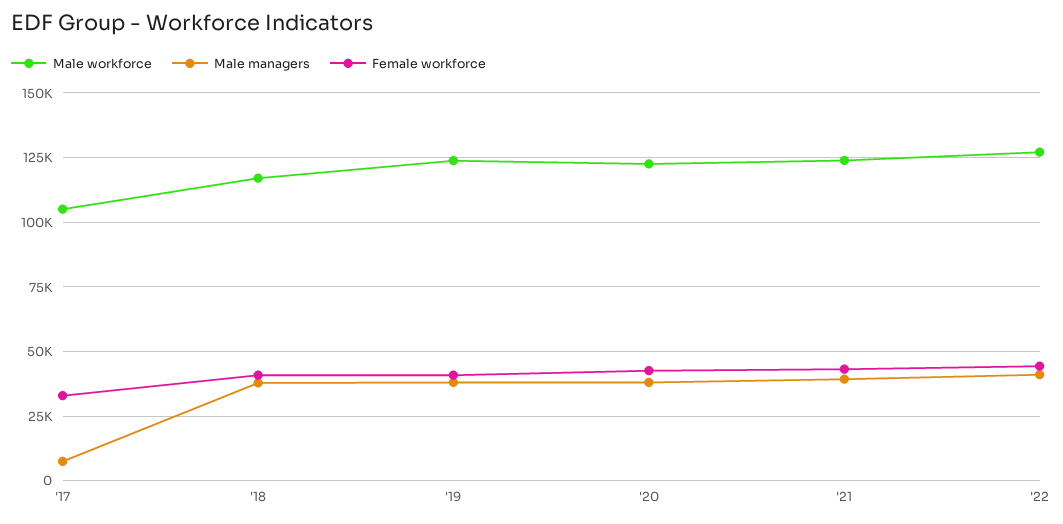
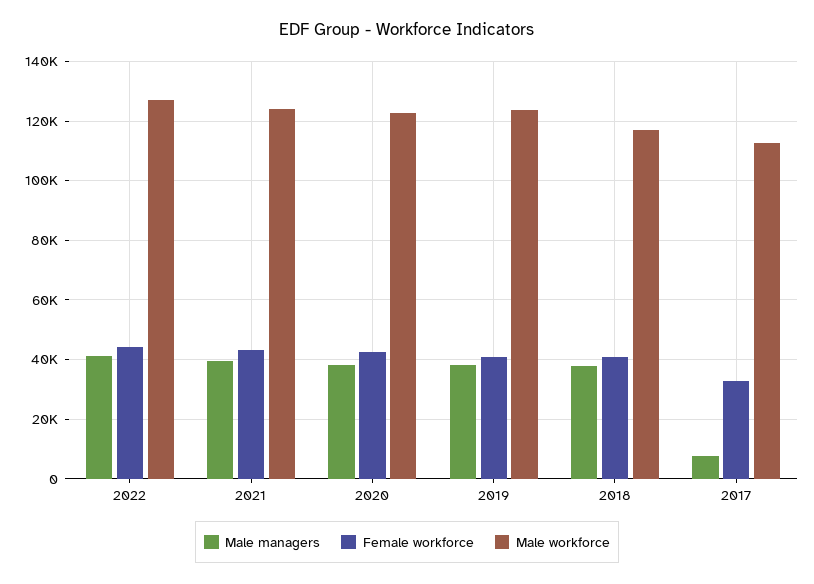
  {
    "Male workforce": {
-     "'17": 105000,
+     "'17": 112500,
      "'18": 117500,
      "'19": 125000,
      "'20": 122500,
      "'21": 125000,
      "'22": 127500
    },
    "Male managers": {
      "'17": 7500,
      "'18": 37500,
      "'19": 37500,
      "'20": 37500,
      "'21": 40000,
      "'22": 40000
    },
    "Female workforce": {
      "'17": 32500,
      "'18": 40000,
      "'19": 40000,
      "'20": 42500,
      "'21": 42500,
      "'22": 45000
    }
  }

